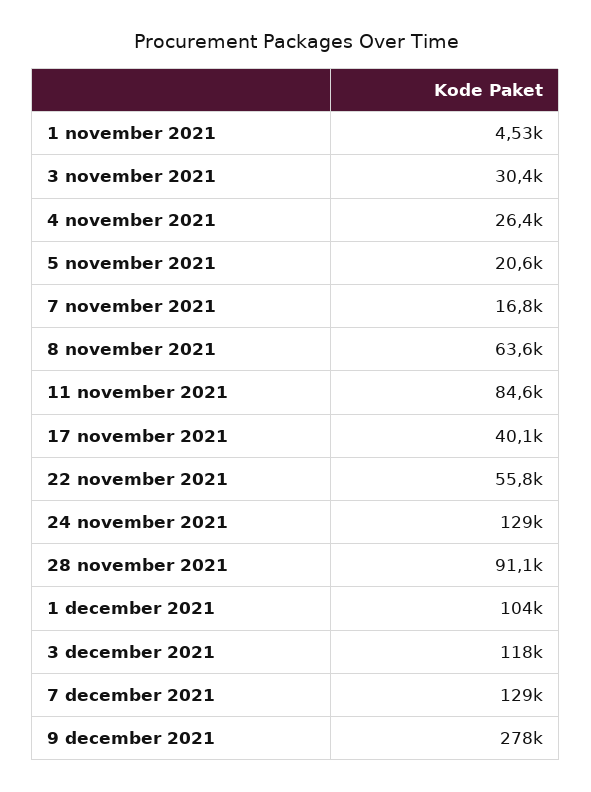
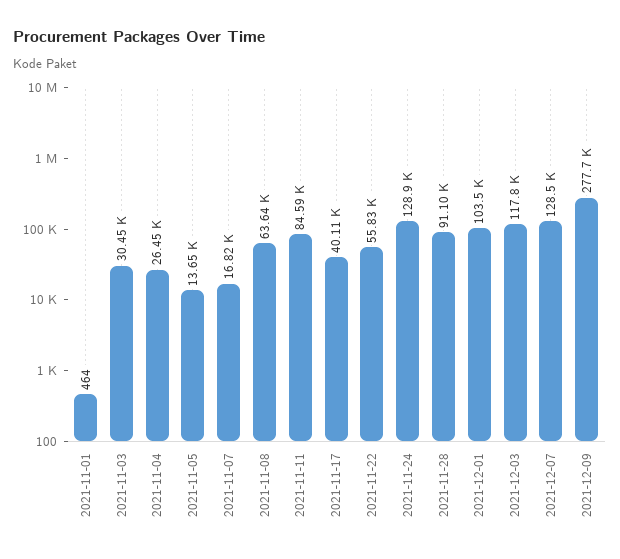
  {
-   "1 november 2021": 4530,
+   "1 november 2021": 464,
    "3 november 2021": 30450,
    "4 november 2021": 26450,
-   "5 november 2021": 20600,
+   "5 november 2021": 13650,
    "7 november 2021": 16820,
    "8 november 2021": 63640,
    "11 november 2021": 84590,
    "17 november 2021": 40110,
    "22 november 2021": 55830,
    "24 november 2021": 128900,
    "28 november 2021": 91100,
    "1 december 2021": 103500,
    "3 december 2021": 117800,
    "7 december 2021": 128500,
    "9 december 2021": 277700
  }

